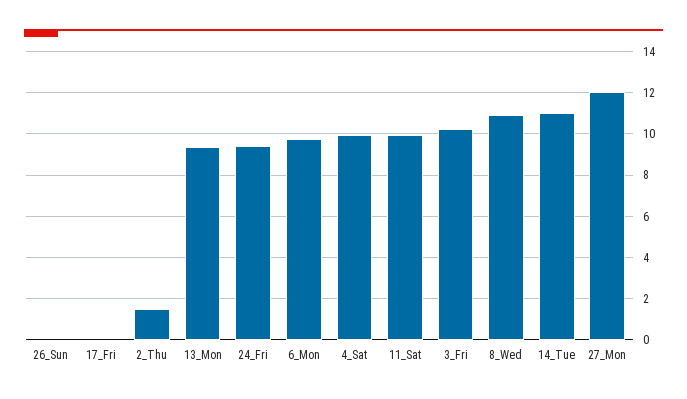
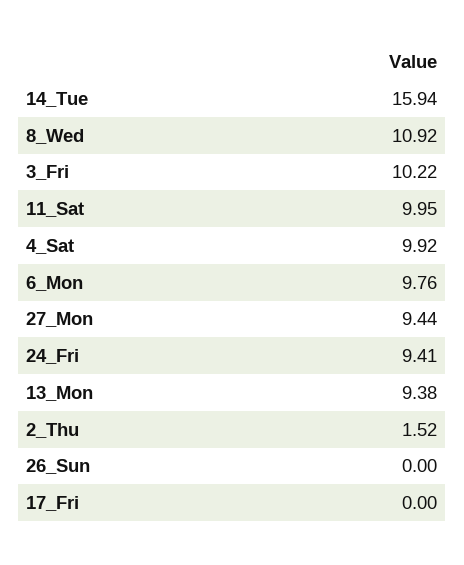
  {
    "26_Sun": 0,
    "17_Fri": 0,
    "2_Thu": 1.52,
    "13_Mon": 9.38,
    "24_Fri": 9.41,
    "6_Mon": 9.76,
    "4_Sat": 9.92,
    "11_Sat": 9.95,
    "3_Fri": 10.22,
    "8_Wed": 10.92,
-   "14_Tue": 11,
+   "14_Tue": 15.94,
-   "27_Mon": 12
+   "27_Mon": 9.44
  }

